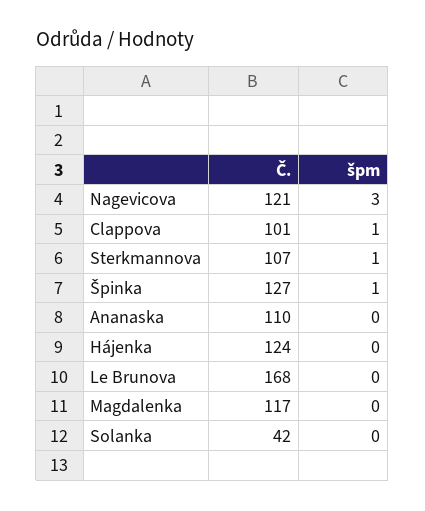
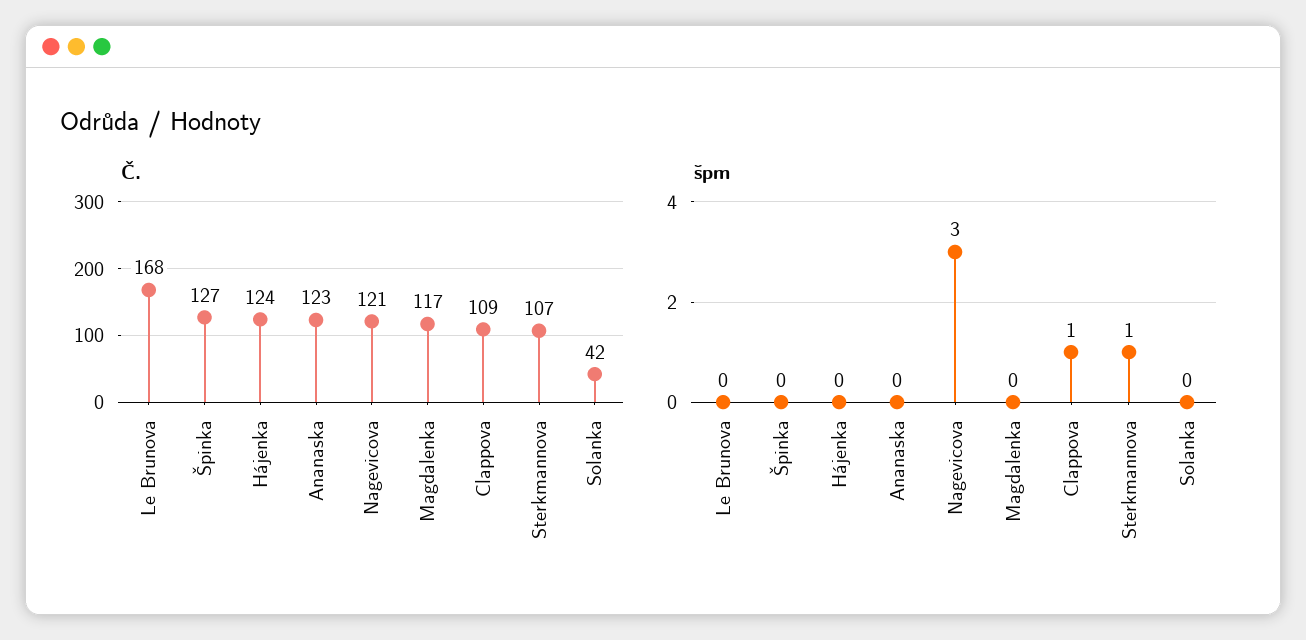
  {
    "Č.": {
      "Nagevicova": 121,
-     "Clappova": 101,
+     "Clappova": 109,
      "Sterkmannova": 107,
      "Špinka": 127,
-     "Ananaska": 110,
+     "Ananaska": 123,
      "Hájenka": 124,
      "Le Brunova": 168,
      "Magdalenka": 117,
      "Solanka": 42
    },
    "špm": {
      "Nagevicova": 3,
      "Clappova": 1,
      "Sterkmannova": 1,
-     "Špinka": 1,
+     "Špinka": 0,
      "Ananaska": 0,
      "Hájenka": 0,
      "Le Brunova": 0,
      "Magdalenka": 0,
      "Solanka": 0
    }
  }

